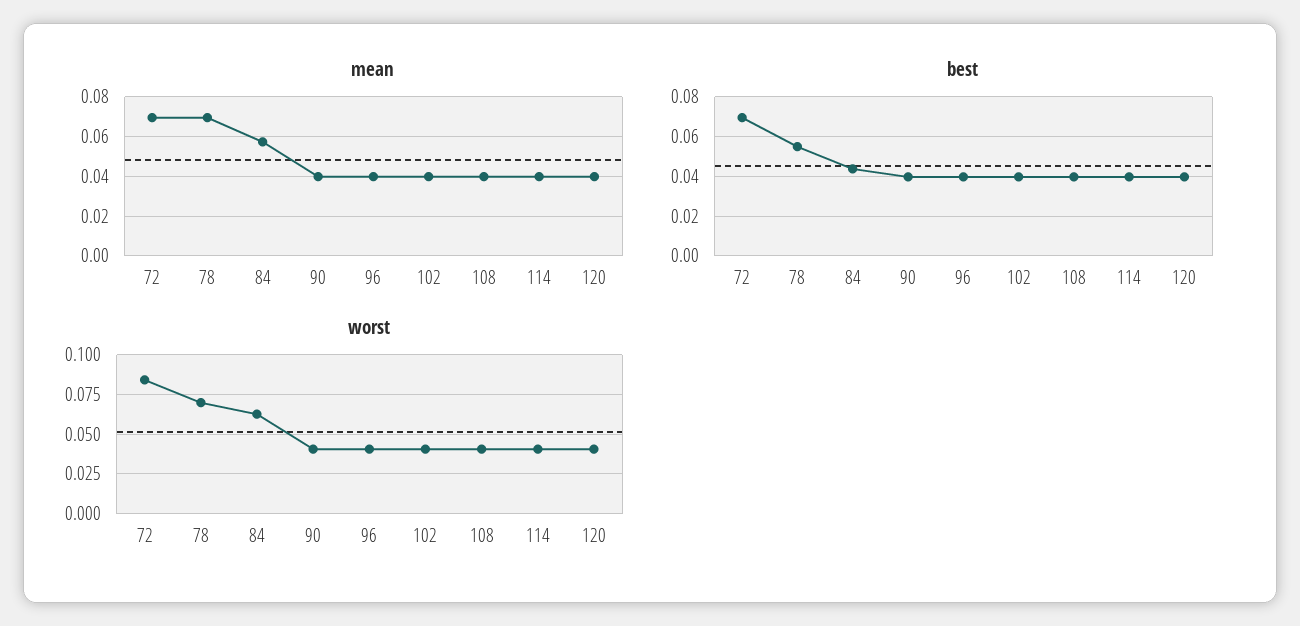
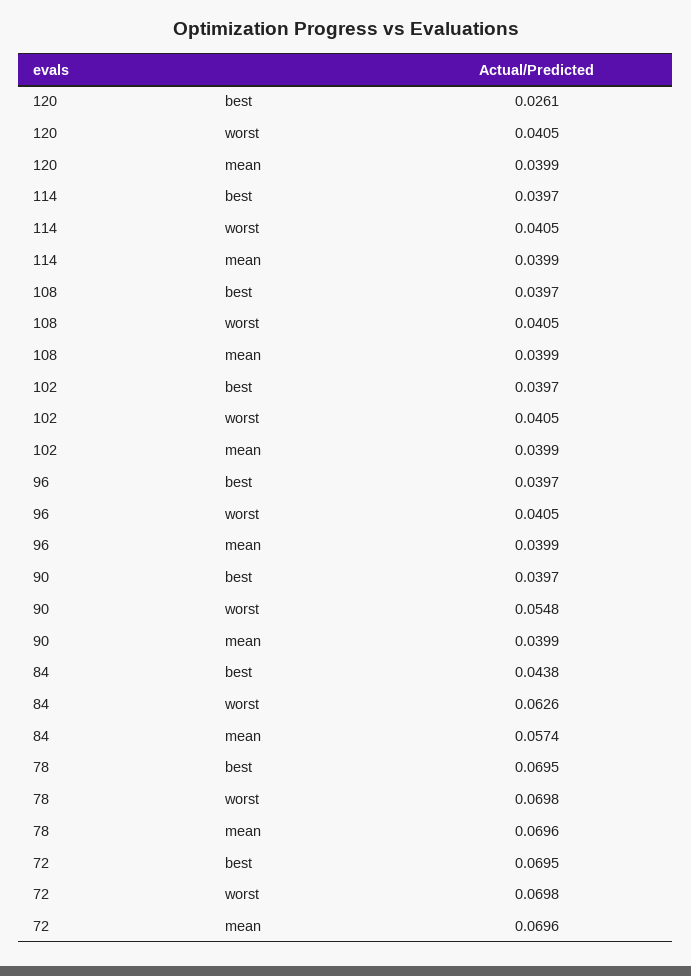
  {
    "mean": {
      "72": 0.0696,
      "78": 0.0696,
      "84": 0.0574,
      "90": 0.0399,
      "96": 0.0399,
      "102": 0.0399,
      "108": 0.0399,
      "114": 0.0399,
      "120": 0.0399
    },
    "best": {
      "72": 0.0695,
-     "78": 0.055,
+     "78": 0.0695,
      "84": 0.0438,
      "90": 0.0397,
      "96": 0.0397,
      "102": 0.0397,
      "108": 0.0397,
      "114": 0.0397,
-     "120": 0.04
+     "120": 0.0261
    },
    "worst": {
-     "72": 0.085,
+     "72": 0.0698,
      "78": 0.0698,
      "84": 0.0626,
-     "90": 0.04,
+     "90": 0.0548,
      "96": 0.0405,
      "102": 0.0405,
      "108": 0.0405,
      "114": 0.0405,
      "120": 0.0405
    }
  }

